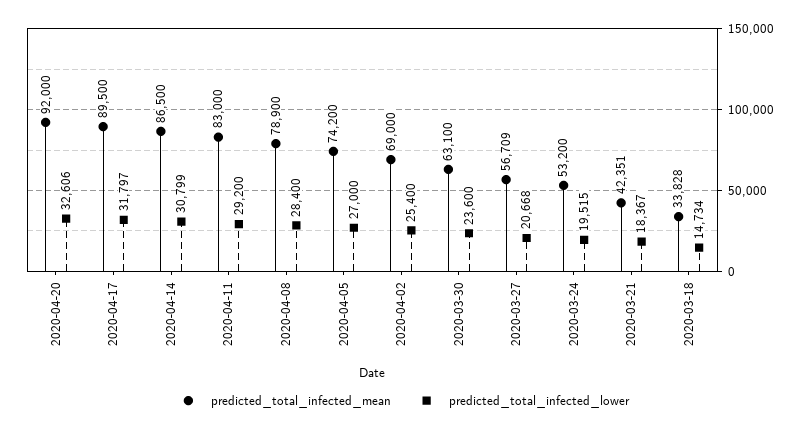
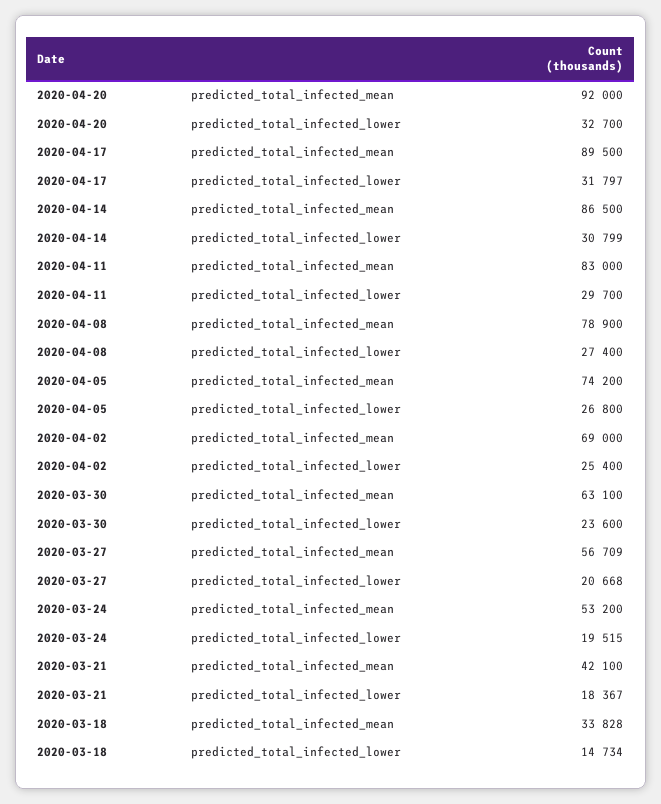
  {
    "predicted_total_infected_mean": {
      "2020-04-20": 92000,
      "2020-04-17": 89500,
      "2020-04-14": 86500,
      "2020-04-11": 83000,
      "2020-04-08": 78900,
      "2020-04-05": 74200,
      "2020-04-02": 69000,
      "2020-03-30": 63100,
      "2020-03-27": 56709,
      "2020-03-24": 53200,
-     "2020-03-21": 42351,
+     "2020-03-21": 42100,
      "2020-03-18": 33828
    },
    "predicted_total_infected_lower": {
-     "2020-04-20": 32606,
+     "2020-04-20": 32700,
      "2020-04-17": 31797,
      "2020-04-14": 30799,
-     "2020-04-11": 29200,
+     "2020-04-11": 29700,
-     "2020-04-08": 28400,
+     "2020-04-08": 27400,
-     "2020-04-05": 27000,
+     "2020-04-05": 26800,
      "2020-04-02": 25400,
      "2020-03-30": 23600,
      "2020-03-27": 20668,
      "2020-03-24": 19515,
      "2020-03-21": 18367,
      "2020-03-18": 14734
    }
  }

